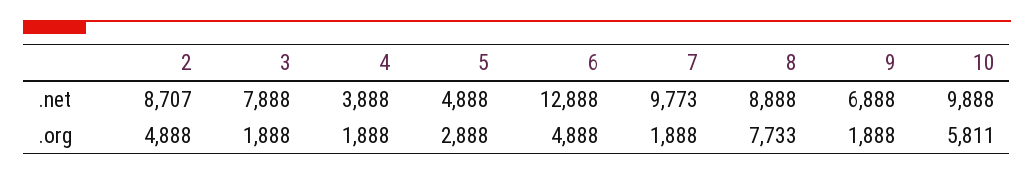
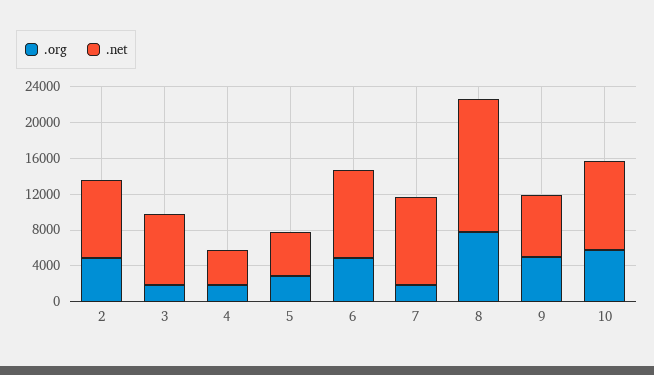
  {
    ".net": {
      "2": 8707,
      "3": 7888,
      "4": 3888,
      "5": 4888,
-     "6": 12888,
+     "6": 10000,
      "7": 9773,
-     "8": 8888,
+     "8": 15000,
      "9": 6888,
      "10": 9888
    },
    ".org": {
      "2": 4888,
      "3": 1888,
      "4": 1888,
      "5": 2888,
      "6": 4888,
      "7": 1888,
      "8": 7733,
-     "9": 1888,
+     "9": 5000,
      "10": 5811
    }
  }

